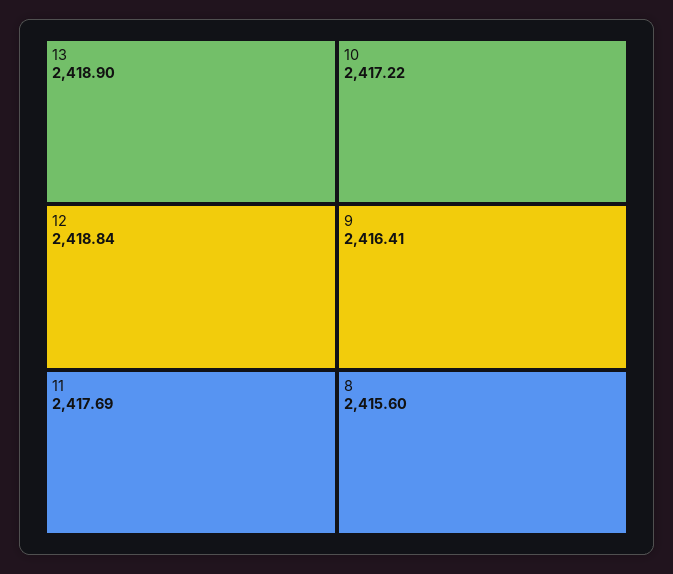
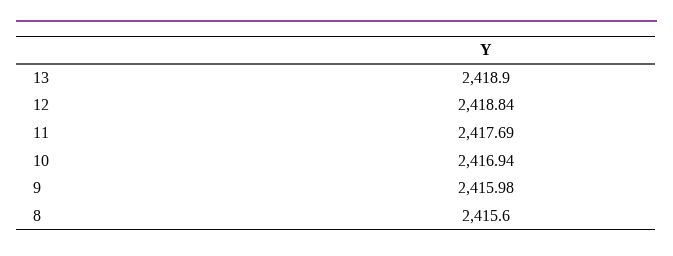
  {
    "13": 2418.9,
    "12": 2418.84,
    "11": 2417.69,
-   "10": 2417.22,
+   "10": 2416.94,
-   "9": 2416.41,
+   "9": 2415.98,
    "8": 2415.6
  }

